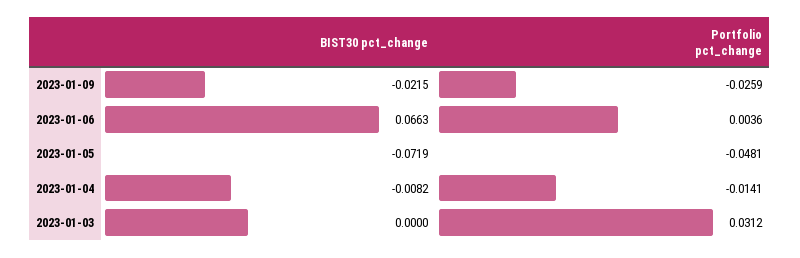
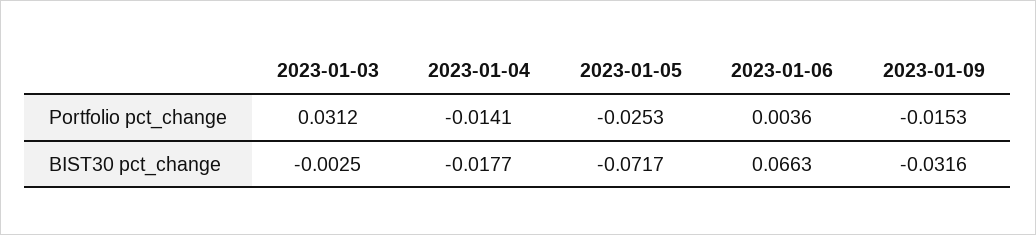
  {
    "BIST30 pct_change": {
-     "2023-01-09": -0.0215,
+     "2023-01-09": -0.0316,
      "2023-01-06": 0.0663,
-     "2023-01-05": -0.0719,
+     "2023-01-05": -0.0717,
-     "2023-01-04": -0.0082,
+     "2023-01-04": -0.0177,
-     "2023-01-03": 0
+     "2023-01-03": -0.0025
    },
    "Portfolio pct_change": {
-     "2023-01-09": -0.0259,
+     "2023-01-09": -0.0153,
      "2023-01-06": 0.0036,
-     "2023-01-05": -0.0481,
+     "2023-01-05": -0.0253,
      "2023-01-04": -0.0141,
      "2023-01-03": 0.0312
    }
  }

